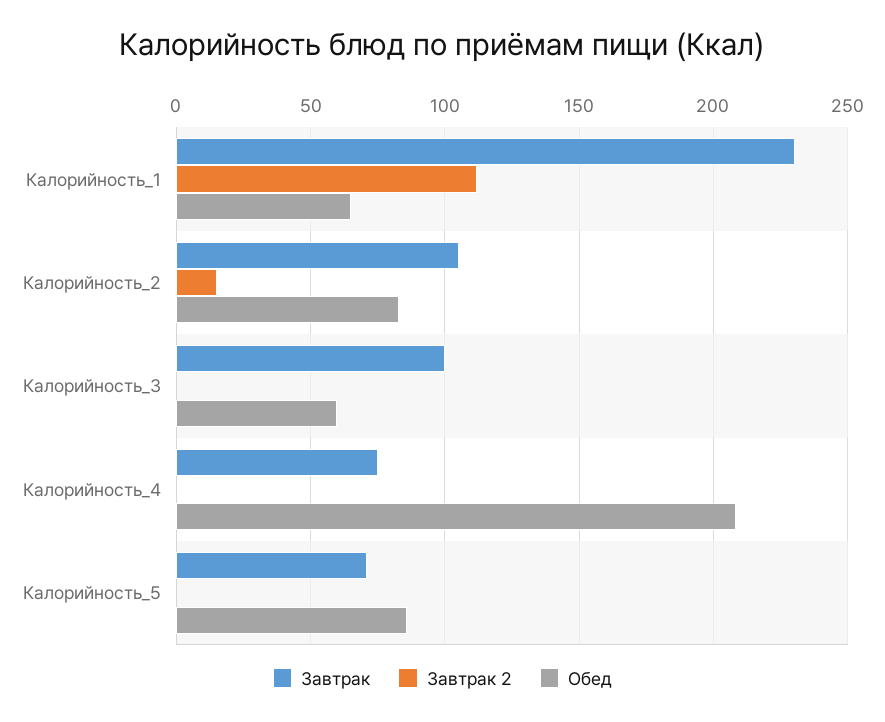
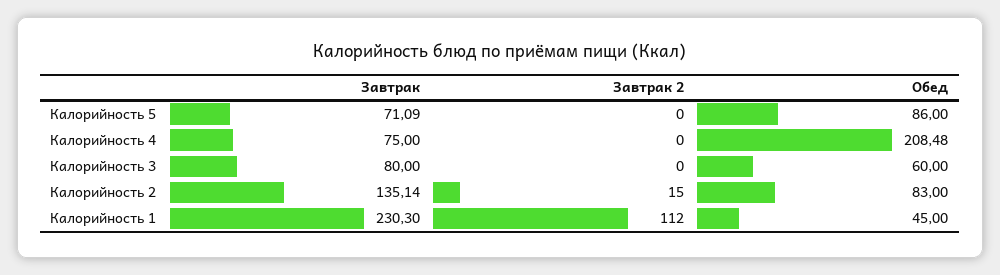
  {
    "Завтрак": {
      "Калорийность_1": 230.3,
-     "Калорийность_2": 105,
+     "Калорийность_2": 135.14,
-     "Калорийность_3": 100,
+     "Калорийность_3": 80,
      "Калорийность_4": 75,
      "Калорийность_5": 71.09
    },
    "Завтрак 2": {
      "Калорийность_1": 112,
      "Калорийность_2": 15,
      "Калорийность_3": 0,
      "Калорийность_4": 0,
      "Калорийность_5": 0
    },
    "Обед": {
-     "Калорийность_1": 65,
+     "Калорийность_1": 45,
      "Калорийность_2": 83,
      "Калорийность_3": 60,
      "Калорийность_4": 208.48,
      "Калорийность_5": 86
    }
  }

